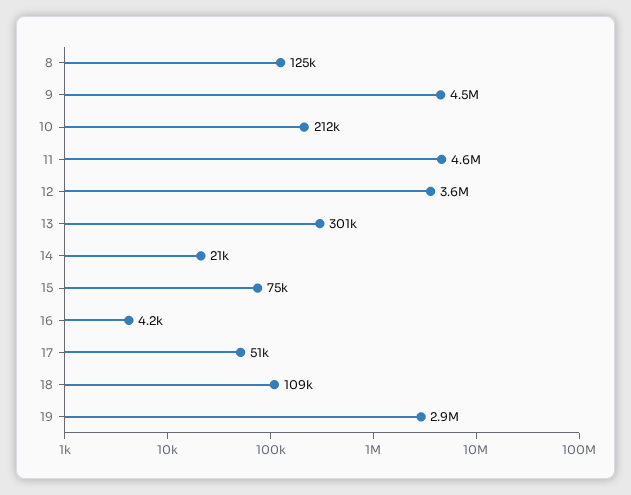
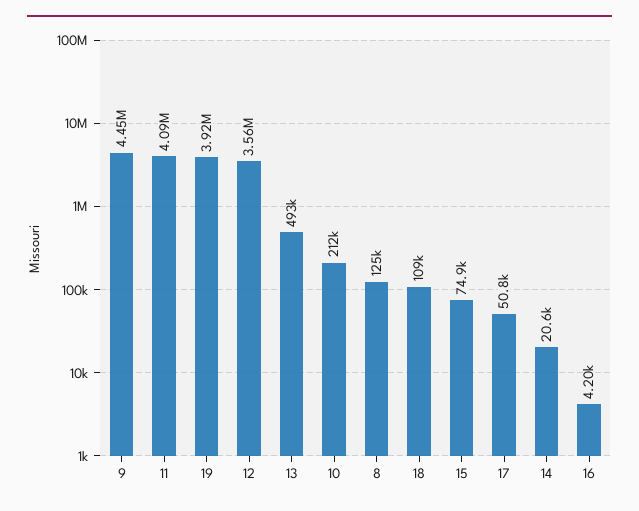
  {
    "8": 125000,
    "9": 4450000,
    "10": 212000,
-   "11": 4600000,
+   "11": 4090000,
    "12": 3560000,
-   "13": 301000,
+   "13": 493000,
    "14": 20600,
    "15": 74900,
    "16": 4200,
    "17": 50800,
    "18": 109000,
-   "19": 2900000
+   "19": 3920000
  }

